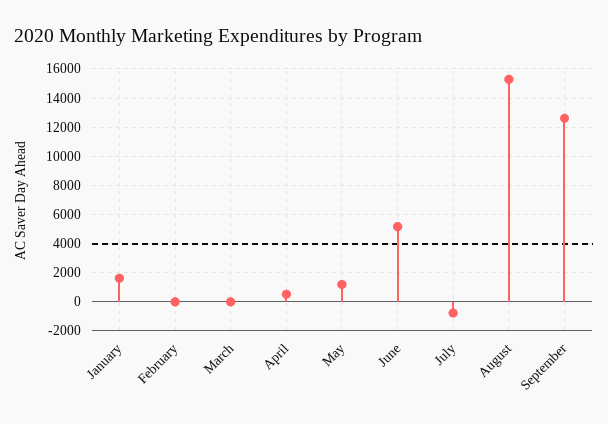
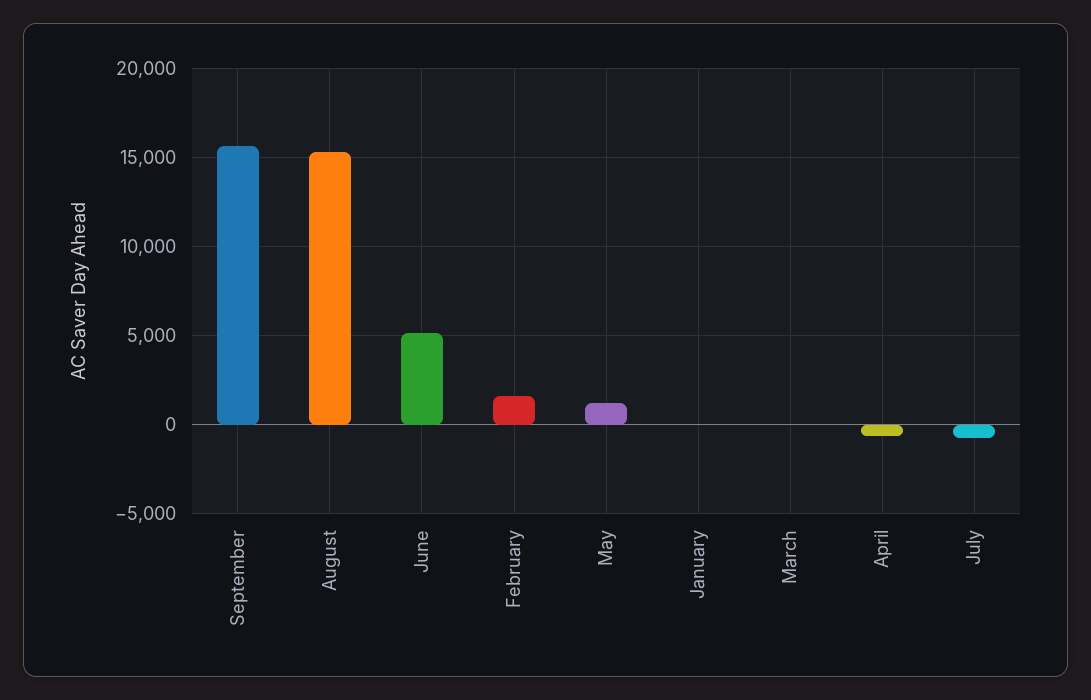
  {
-   "January": 1500,
+   "January": 0,
-   "February": 0,
+   "February": 1500,
    "March": 0,
-   "April": 500,
+   "April": -500,
    "May": 1000,
    "June": 5000,
    "July": -1000,
    "August": 15500,
-   "September": 12500
+   "September": 15500
  }

